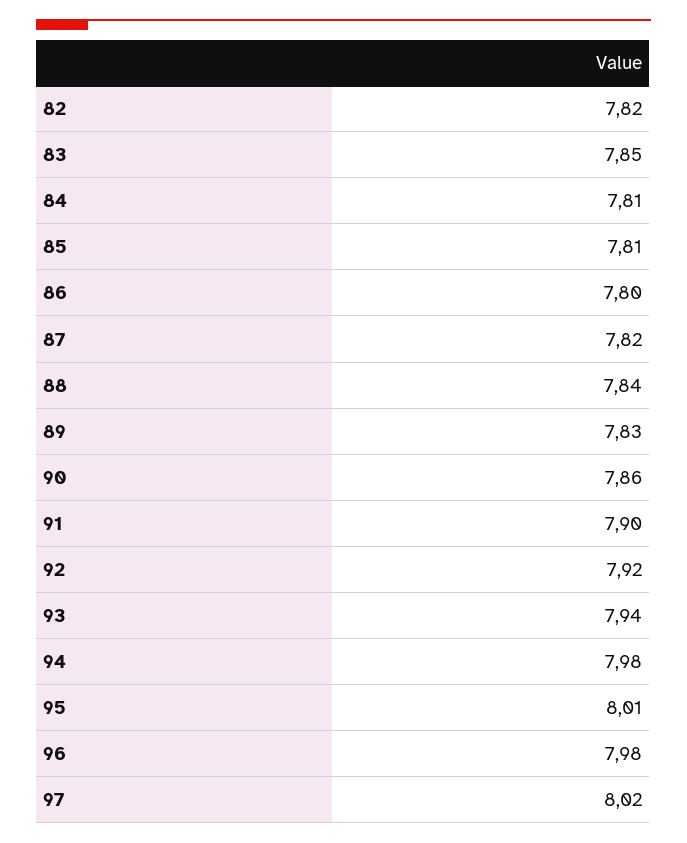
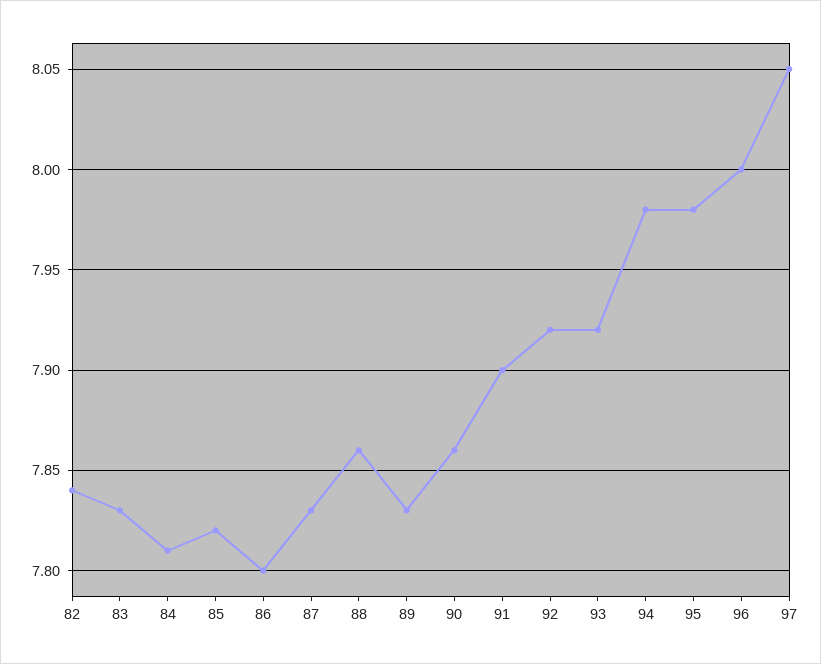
  {
-   "82": 7.82,
+   "82": 7.84,
-   "83": 7.85,
+   "83": 7.83,
    "84": 7.81,
-   "85": 7.81,
+   "85": 7.82,
    "86": 7.8,
-   "87": 7.82,
+   "87": 7.83,
-   "88": 7.84,
+   "88": 7.86,
    "89": 7.83,
    "90": 7.86,
    "91": 7.9,
    "92": 7.92,
-   "93": 7.94,
+   "93": 7.92,
    "94": 7.98,
-   "95": 8.01,
+   "95": 7.98,
-   "96": 7.98,
+   "96": 8,
-   "97": 8.02
+   "97": 8.05
  }

